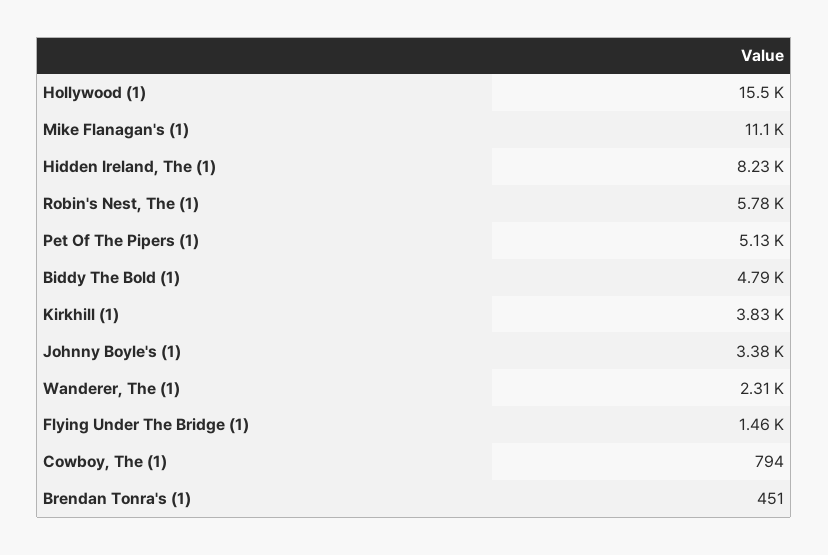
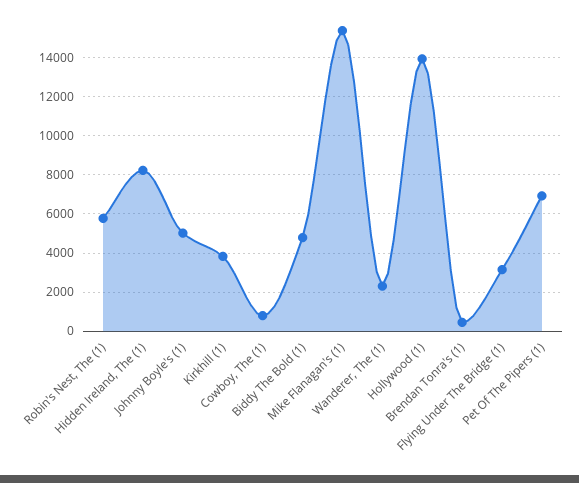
  {
-   "Hollywood (1)": 15500,
+   "Hollywood (1)": 14000,
-   "Mike Flanagan's (1)": 11100,
+   "Mike Flanagan's (1)": 15500,
    "Hidden Ireland, The (1)": 8230,
    "Robin's Nest, The (1)": 5780,
-   "Pet Of The Pipers (1)": 5130,
+   "Pet Of The Pipers (1)": 7000,
    "Biddy The Bold (1)": 4790,
    "Kirkhill (1)": 3830,
-   "Johnny Boyle's (1)": 3380,
+   "Johnny Boyle's (1)": 5000,
    "Wanderer, The (1)": 2310,
-   "Flying Under The Bridge (1)": 1460,
+   "Flying Under The Bridge (1)": 3000,
    "Cowboy, The (1)": 794,
    "Brendan Tonra's (1)": 451
  }

